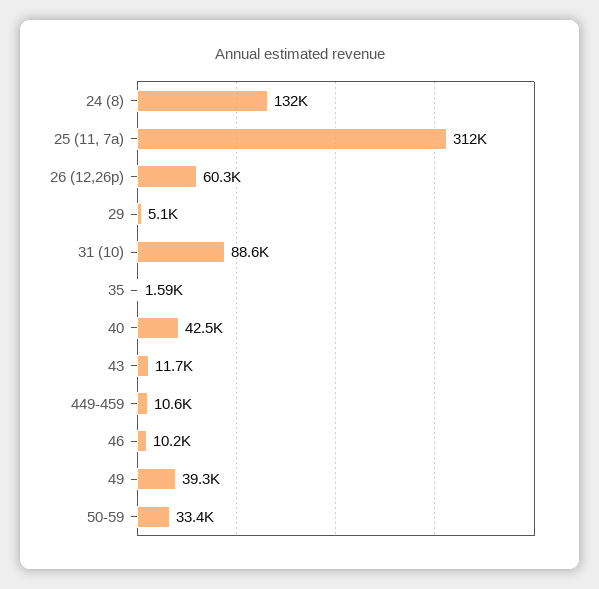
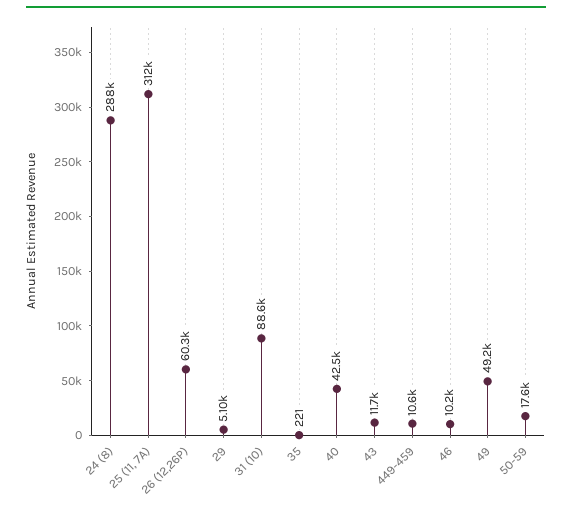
  {
-   "24 (8)": 132000,
+   "24 (8)": 288000,
    "25 (11, 7a)": 312000,
    "26 (12,26p)": 60300,
    "29": 5100,
    "31 (10)": 88600,
-   "35": 1590,
+   "35": 221,
    "40": 42500,
    "43": 11700,
    "449-459": 10600,
    "46": 10200,
-   "49": 39300,
+   "49": 49200,
-   "50-59": 33400
+   "50-59": 17600
  }

